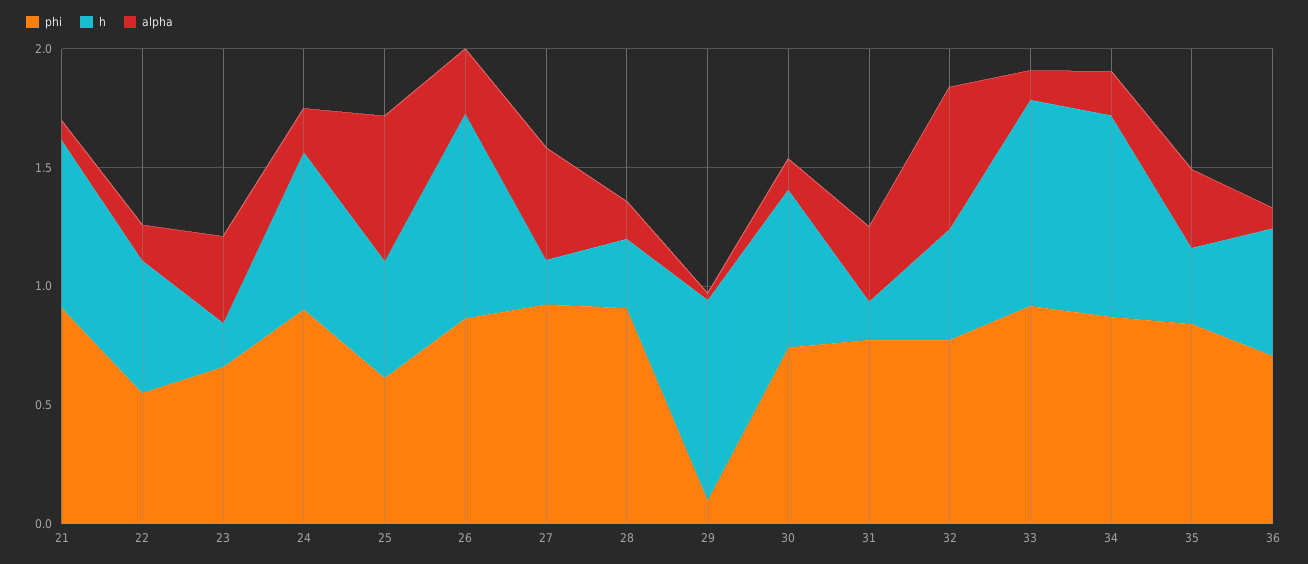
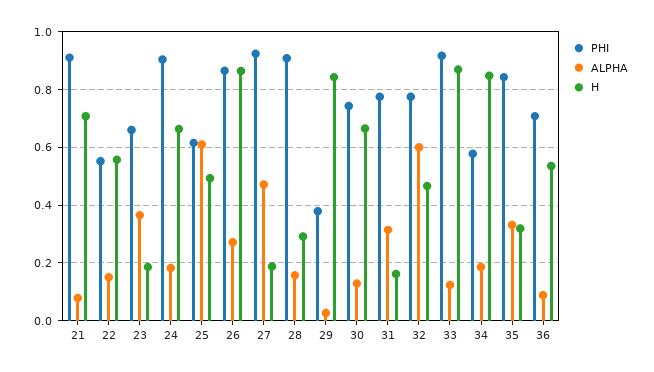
  {
    "phi": {
      "21": 0.9,
      "22": 0.55,
      "23": 0.65,
      "24": 0.9,
      "25": 0.625,
      "26": 0.875,
      "27": 0.925,
      "28": 0.9,
-     "29": 0.1,
+     "29": 0.375,
      "30": 0.75,
      "31": 0.775,
      "32": 0.775,
      "33": 0.925,
-     "34": 0.9,
+     "34": 0.575,
      "35": 0.85,
      "36": 0.7
    },
    "h": {
      "21": 0.7,
      "22": 0.55,
      "23": 0.175,
      "24": 0.675,
      "25": 0.5,
      "26": 0.875,
      "27": 0.2,
      "28": 0.3,
      "29": 0.85,
      "30": 0.675,
      "31": 0.15,
      "32": 0.475,
      "33": 0.875,
      "34": 0.85,
      "35": 0.325,
      "36": 0.525
    },
    "alpha": {
      "21": 0.075,
      "22": 0.15,
      "23": 0.375,
      "24": 0.175,
      "25": 0.6,
      "26": 0.275,
      "27": 0.475,
      "28": 0.15,
      "29": 0.025,
      "30": 0.125,
      "31": 0.325,
      "32": 0.6,
      "33": 0.125,
      "34": 0.175,
      "35": 0.325,
      "36": 0.1
    }
  }

